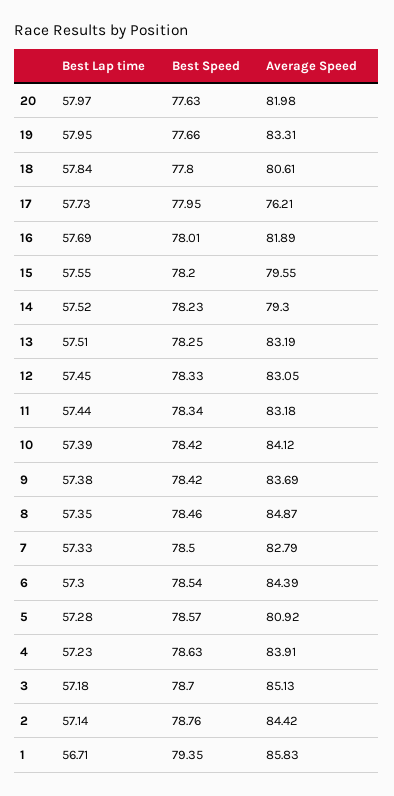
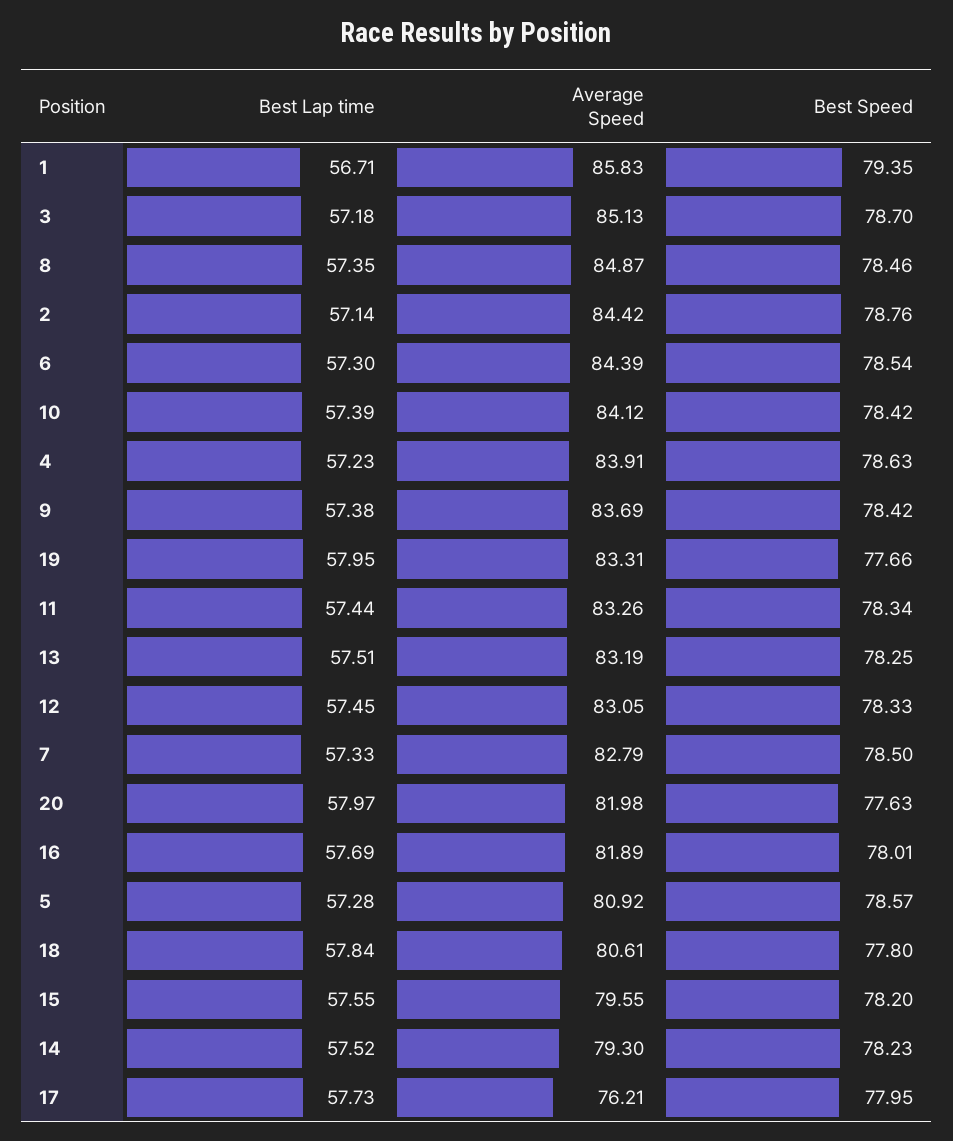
  {
    "Best Lap time": {
      "20": 57.97,
      "19": 57.95,
      "18": 57.84,
      "17": 57.73,
      "16": 57.69,
      "15": 57.55,
      "14": 57.52,
      "13": 57.51,
      "12": 57.45,
      "11": 57.44,
      "10": 57.39,
      "9": 57.38,
      "8": 57.35,
      "7": 57.33,
      "6": 57.3,
      "5": 57.28,
      "4": 57.23,
      "3": 57.18,
      "2": 57.14,
      "1": 56.71
    },
    "Best Speed": {
      "20": 77.63,
      "19": 77.66,
      "18": 77.8,
      "17": 77.95,
      "16": 78.01,
      "15": 78.2,
      "14": 78.23,
      "13": 78.25,
      "12": 78.33,
      "11": 78.34,
      "10": 78.42,
      "9": 78.42,
      "8": 78.46,
      "7": 78.5,
      "6": 78.54,
      "5": 78.57,
      "4": 78.63,
      "3": 78.7,
      "2": 78.76,
      "1": 79.35
    },
    "Average Speed": {
      "20": 81.98,
      "19": 83.31,
      "18": 80.61,
      "17": 76.21,
      "16": 81.89,
      "15": 79.55,
      "14": 79.3,
      "13": 83.19,
      "12": 83.05,
-     "11": 83.18,
+     "11": 83.26,
      "10": 84.12,
      "9": 83.69,
      "8": 84.87,
      "7": 82.79,
      "6": 84.39,
      "5": 80.92,
      "4": 83.91,
      "3": 85.13,
      "2": 84.42,
      "1": 85.83
    }
  }

